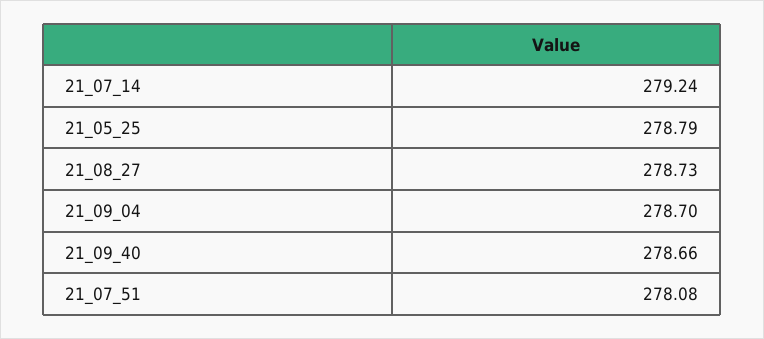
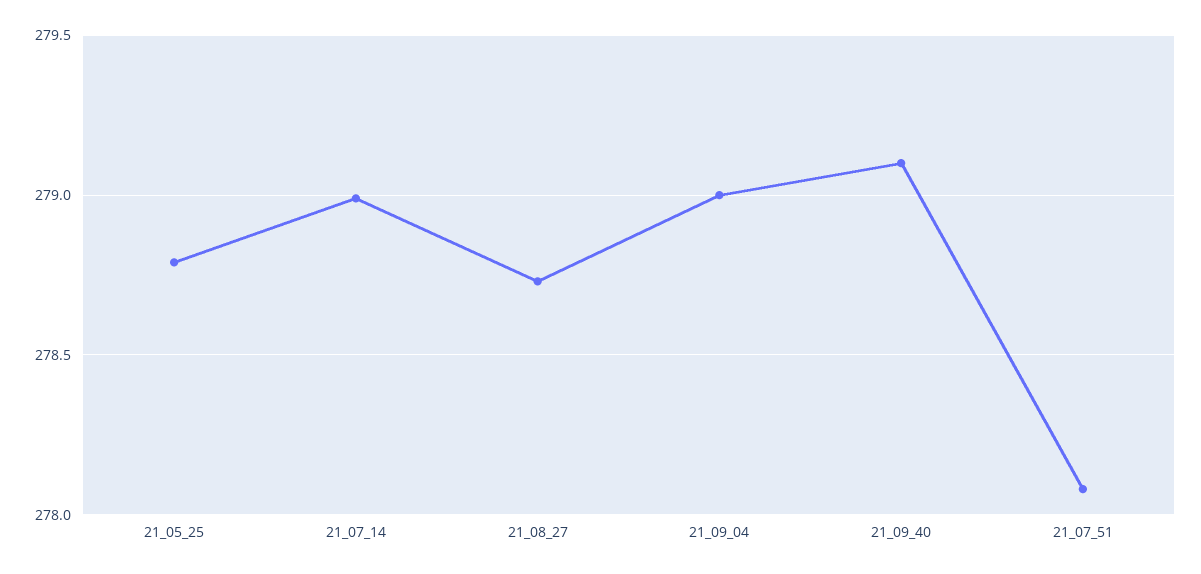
  {
-   "21_07_14": 279.24,
+   "21_07_14": 279,
    "21_05_25": 278.79,
    "21_08_27": 278.73,
-   "21_09_04": 278.7,
+   "21_09_04": 279,
-   "21_09_40": 278.66,
+   "21_09_40": 279.1,
    "21_07_51": 278.08
  }

